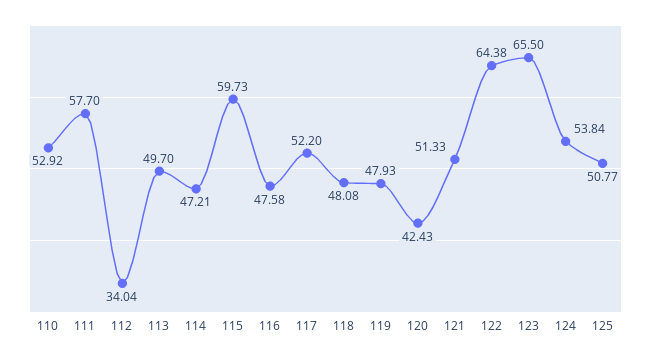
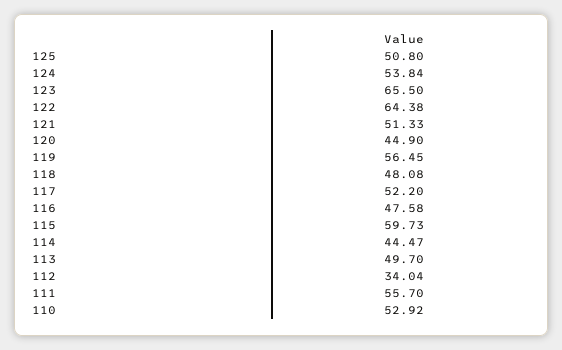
  {
    "110": 52.92,
-   "111": 57.7,
+   "111": 55.7,
    "112": 34.04,
    "113": 49.7,
-   "114": 47.21,
+   "114": 44.47,
    "115": 59.73,
    "116": 47.58,
    "117": 52.2,
    "118": 48.08,
-   "119": 47.93,
+   "119": 56.45,
-   "120": 42.43,
+   "120": 44.9,
    "121": 51.33,
    "122": 64.38,
    "123": 65.5,
    "124": 53.84,
-   "125": 50.77
+   "125": 50.8
  }

